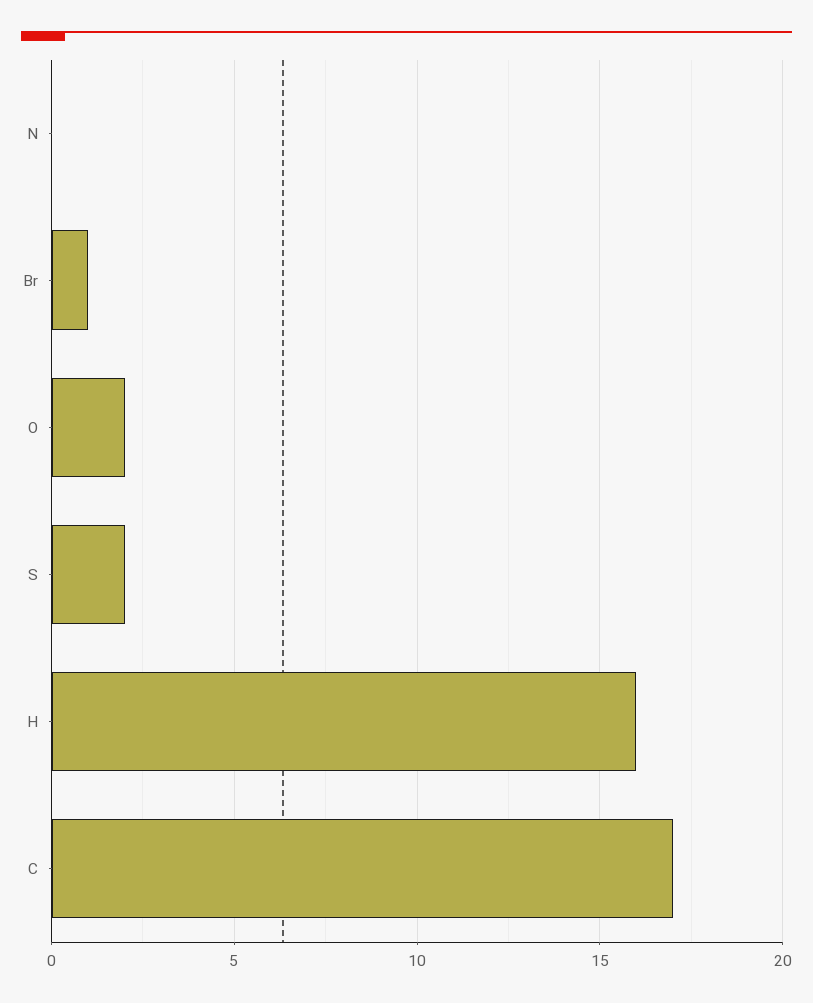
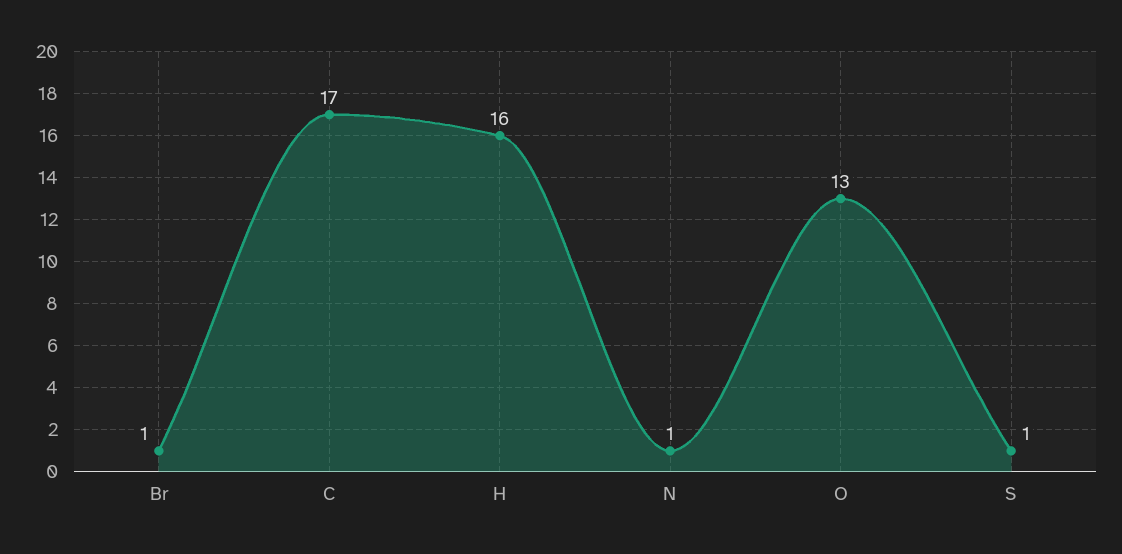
  {
-   "N": 0,
+   "N": 1,
    "Br": 1,
-   "O": 2,
+   "O": 13,
-   "S": 2,
+   "S": 1,
    "H": 16,
    "C": 17
  }

